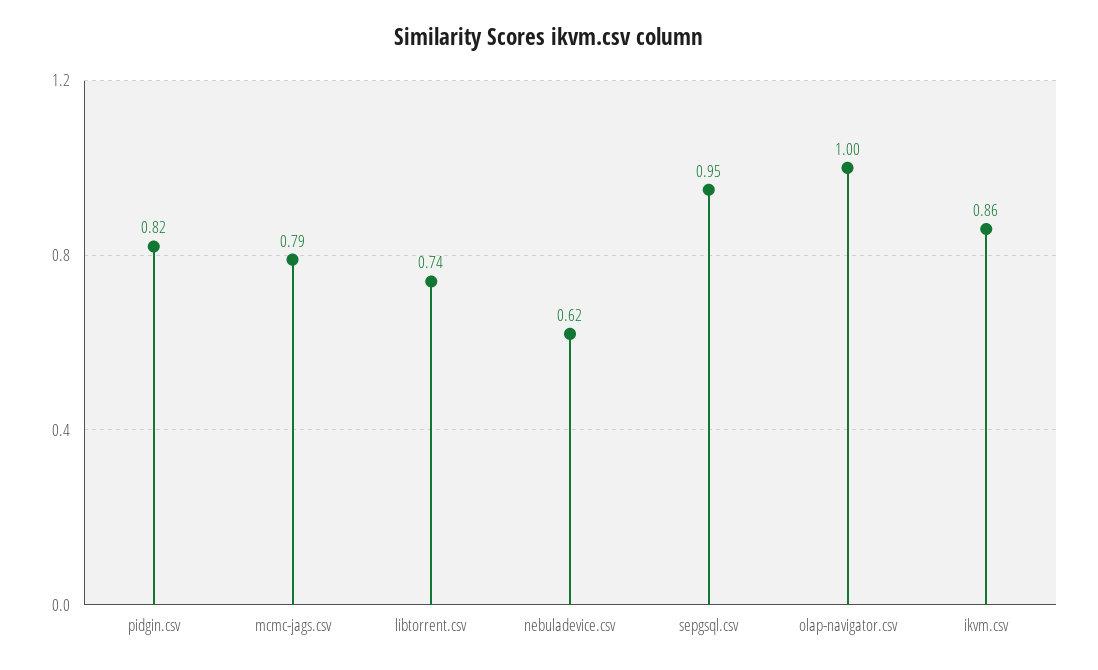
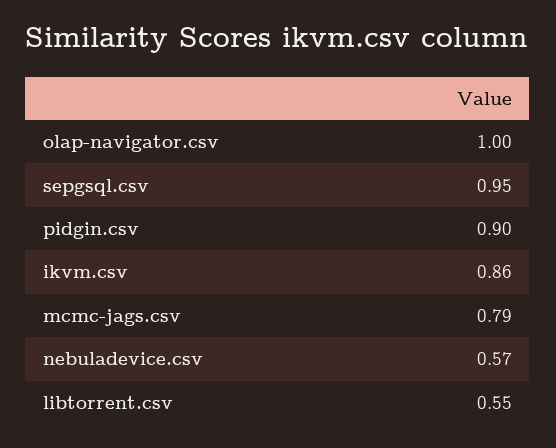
  {
-   "pidgin.csv": 0.82,
+   "pidgin.csv": 0.9,
    "mcmc-jags.csv": 0.79,
-   "libtorrent.csv": 0.74,
+   "libtorrent.csv": 0.55,
-   "nebuladevice.csv": 0.62,
+   "nebuladevice.csv": 0.57,
    "sepgsql.csv": 0.95,
    "olap-navigator.csv": 1,
    "ikvm.csv": 0.86
  }

